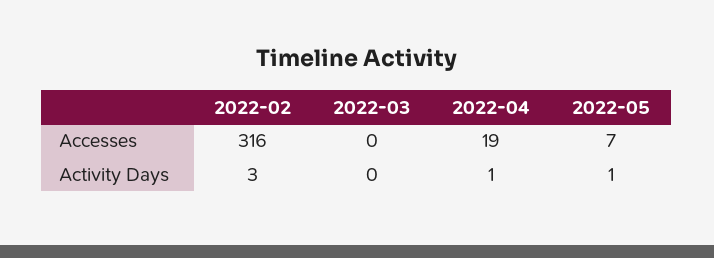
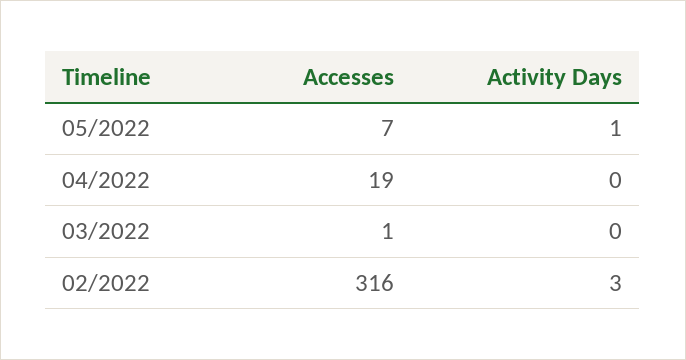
  {
    "2022-02": {
      "Accesses": 316,
      "Activity Days": 3
    },
    "2022-03": {
-     "Accesses": 0,
+     "Accesses": 1,
      "Activity Days": 0
    },
    "2022-04": {
      "Accesses": 19,
-     "Activity Days": 1
+     "Activity Days": 0
    },
    "2022-05": {
      "Accesses": 7,
      "Activity Days": 1
    }
  }

